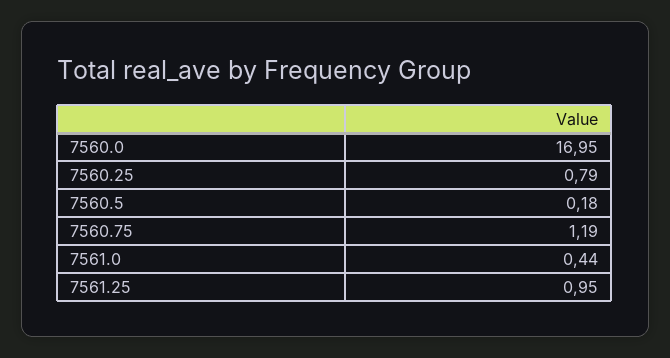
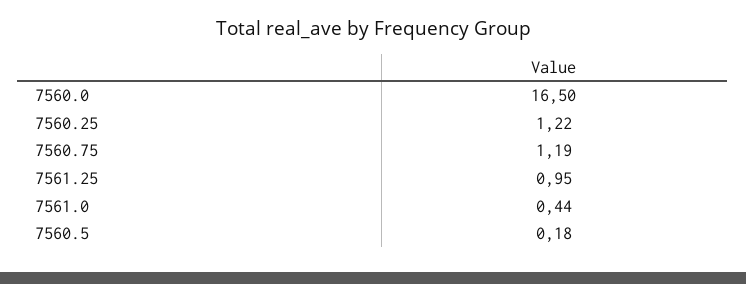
  {
-   "7560.0": 16.95,
+   "7560.0": 16.5,
-   "7560.25": 0.79,
+   "7560.25": 1.22,
    "7560.5": 0.18,
    "7560.75": 1.19,
    "7561.0": 0.44,
    "7561.25": 0.95
  }

